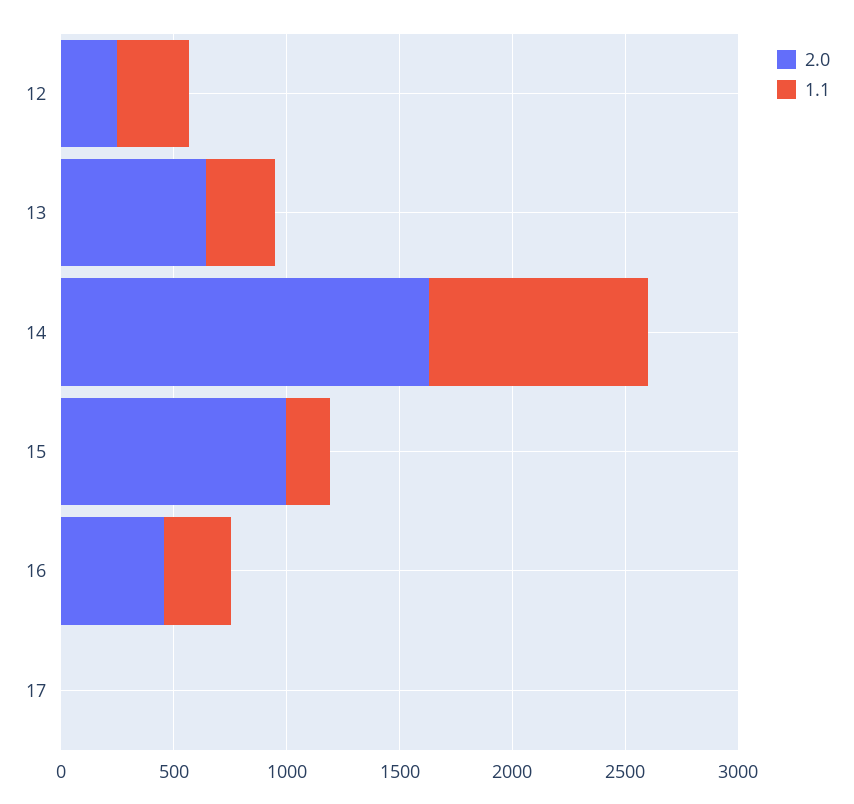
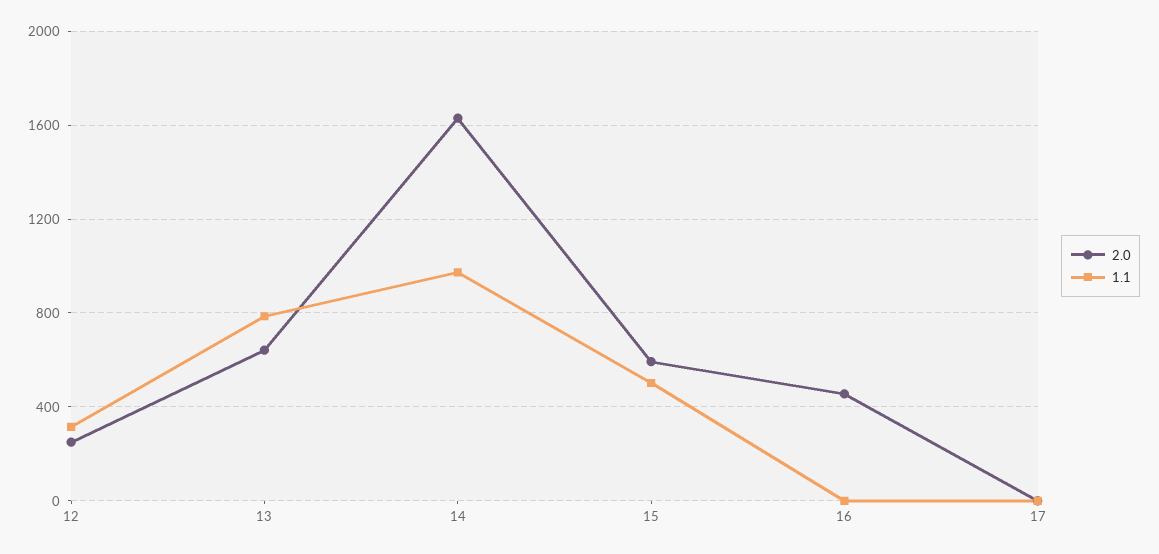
  {
    "2.0": {
      "12": 250,
      "13": 650,
      "14": 1650,
-     "15": 1000,
+     "15": 600,
      "16": 450,
      "17": 0
    },
    "1.1": {
      "12": 300,
-     "13": 300,
+     "13": 800,
      "14": 950,
-     "15": 200,
+     "15": 500,
-     "16": 300,
+     "16": 0,
      "17": 0
    }
  }

